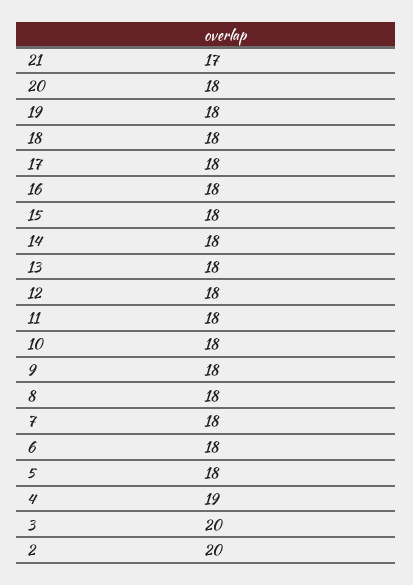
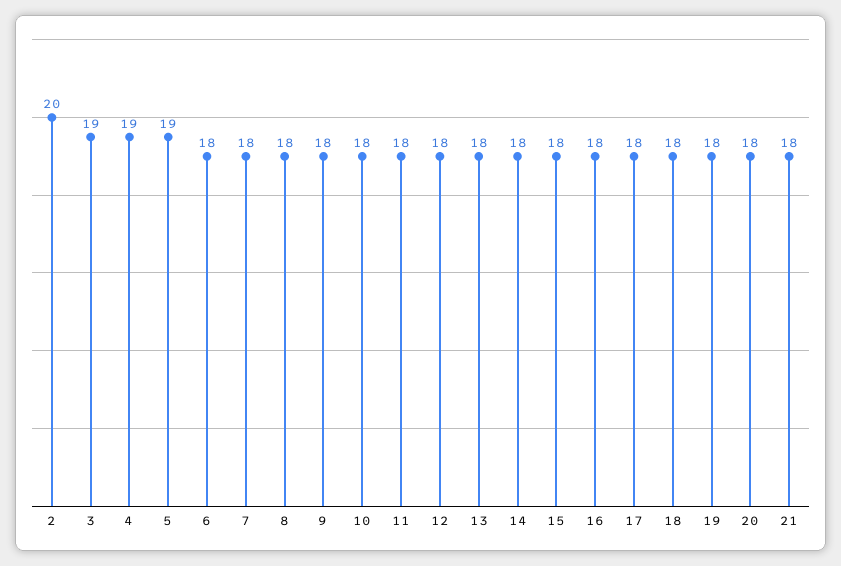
  {
-   "21": 17,
+   "21": 18,
    "20": 18,
    "19": 18,
    "18": 18,
    "17": 18,
    "16": 18,
    "15": 18,
    "14": 18,
    "13": 18,
    "12": 18,
    "11": 18,
    "10": 18,
    "9": 18,
    "8": 18,
    "7": 18,
    "6": 18,
-   "5": 18,
+   "5": 19,
    "4": 19,
-   "3": 20,
+   "3": 19,
    "2": 20
  }

